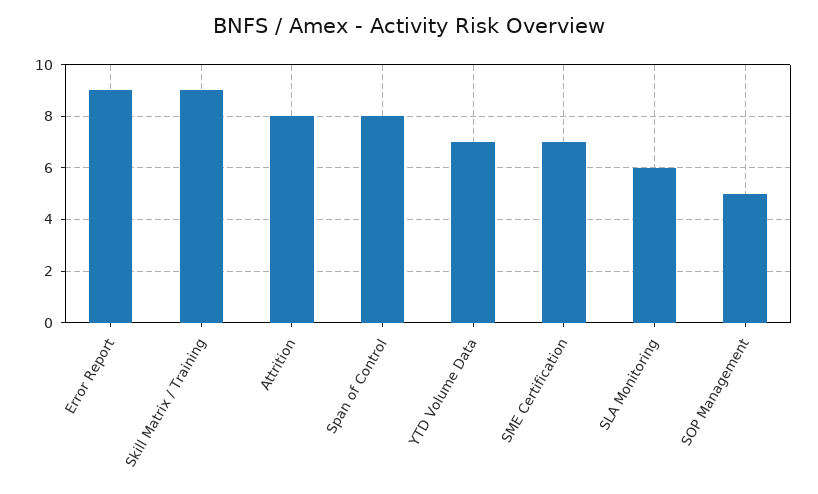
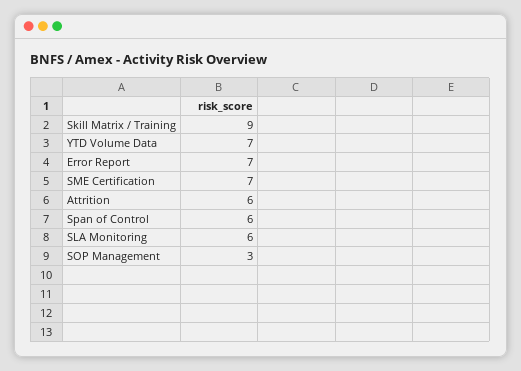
  {
-   "Error Report": 9,
+   "Error Report": 7,
    "Skill Matrix / Training": 9,
-   "Attrition": 8,
+   "Attrition": 6,
-   "Span of Control": 8,
+   "Span of Control": 6,
    "YTD Volume Data": 7,
    "SME Certification": 7,
    "SLA Monitoring": 6,
-   "SOP Management": 5
+   "SOP Management": 3
  }

